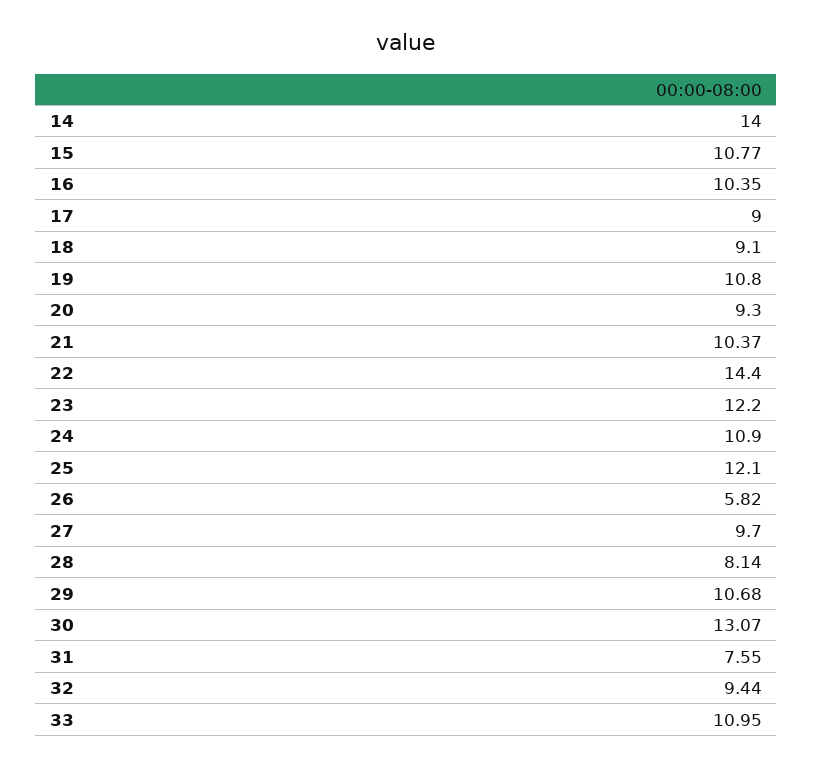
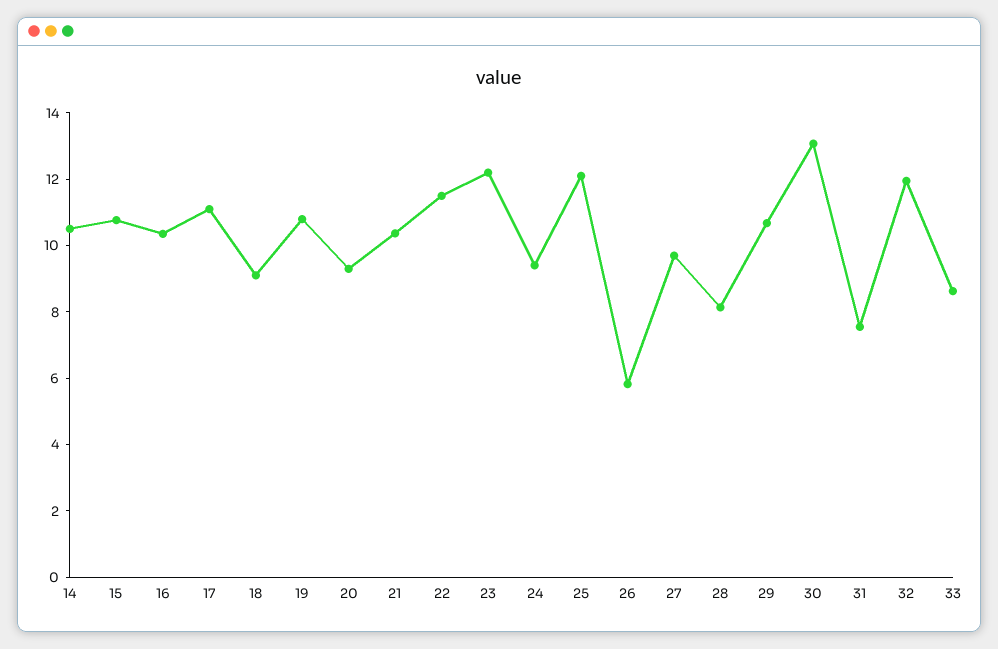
  {
-   "14": 14,
+   "14": 10.5,
    "15": 10.77,
    "16": 10.35,
-   "17": 9,
+   "17": 11,
    "18": 9.1,
    "19": 10.8,
    "20": 9.3,
    "21": 10.37,
-   "22": 14.4,
+   "22": 11.5,
    "23": 12.2,
-   "24": 10.9,
+   "24": 9.5,
    "25": 12.1,
    "26": 5.82,
    "27": 9.7,
    "28": 8.14,
    "29": 10.68,
    "30": 13.07,
    "31": 7.55,
-   "32": 9.44,
+   "32": 12,
-   "33": 10.95
+   "33": 8.5
  }

